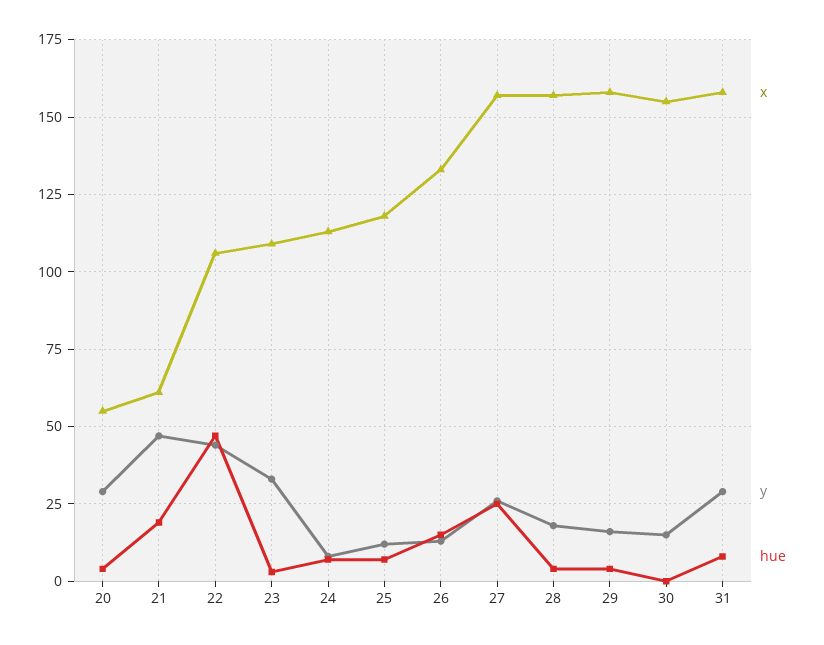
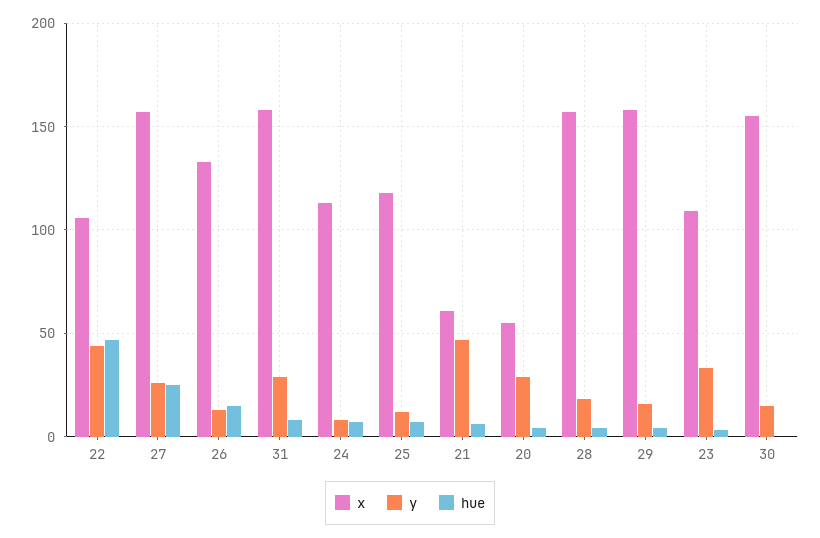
  {
    "x": {
      "20": 55,
      "21": 60,
      "22": 105,
      "23": 110,
      "24": 115,
      "25": 120,
      "26": 135,
      "27": 155,
      "28": 155,
      "29": 160,
      "30": 155,
      "31": 160
    },
    "y": {
      "20": 30,
      "21": 45,
      "22": 45,
      "23": 35,
      "24": 10,
      "25": 10,
      "26": 15,
      "27": 25,
      "28": 20,
      "29": 15,
      "30": 15,
      "31": 30
    },
    "hue": {
      "20": 5,
-     "21": 20,
+     "21": 5,
      "22": 45,
      "23": 5,
      "24": 5,
      "25": 5,
      "26": 15,
      "27": 25,
      "28": 5,
      "29": 5,
      "30": 0,
      "31": 10
    }
  }

